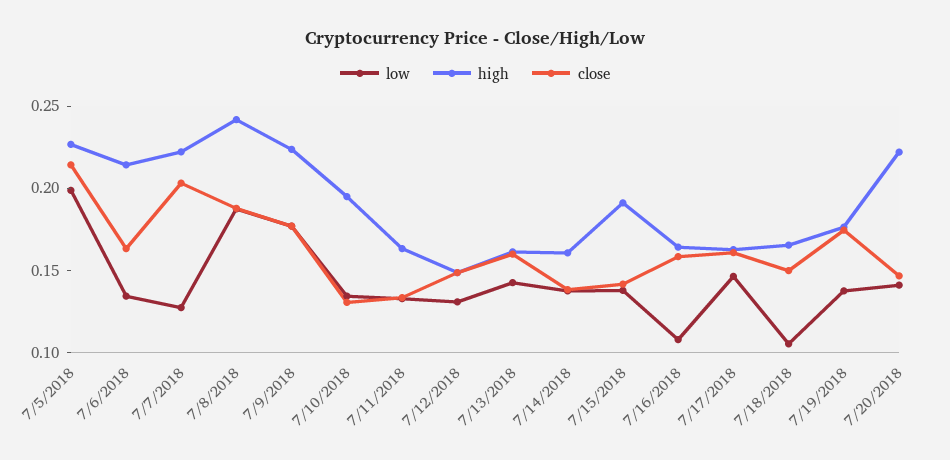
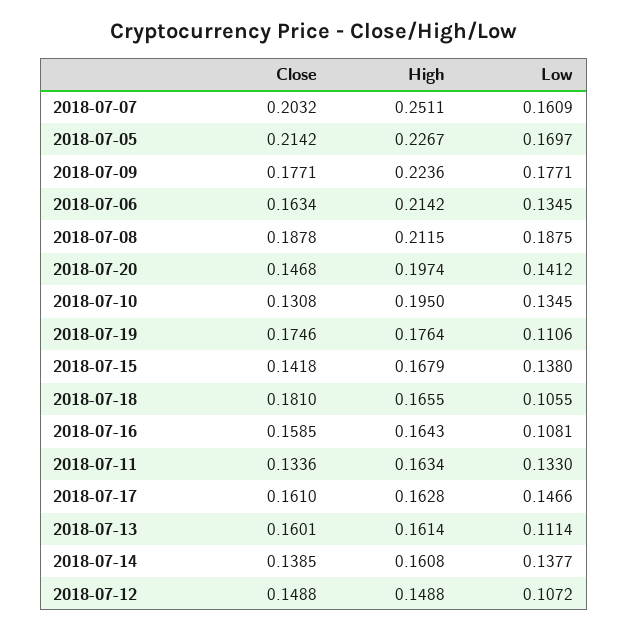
  {
    "low": {
-     "7/5/2018": 0.2,
+     "7/5/2018": 0.1697,
      "7/6/2018": 0.1345,
-     "7/7/2018": 0.13,
+     "7/7/2018": 0.1609,
      "7/8/2018": 0.1875,
      "7/9/2018": 0.1771,
      "7/10/2018": 0.1345,
      "7/11/2018": 0.133,
-     "7/12/2018": 0.13,
+     "7/12/2018": 0.1072,
-     "7/13/2018": 0.14,
+     "7/13/2018": 0.1114,
      "7/14/2018": 0.1377,
      "7/15/2018": 0.138,
      "7/16/2018": 0.1081,
      "7/17/2018": 0.1466,
      "7/18/2018": 0.1055,
-     "7/19/2018": 0.14,
+     "7/19/2018": 0.1106,
      "7/20/2018": 0.1412
    },
    "high": {
      "7/5/2018": 0.2267,
      "7/6/2018": 0.2142,
-     "7/7/2018": 0.22,
+     "7/7/2018": 0.2511,
-     "7/8/2018": 0.24,
+     "7/8/2018": 0.2115,
      "7/9/2018": 0.2236,
      "7/10/2018": 0.195,
      "7/11/2018": 0.1634,
      "7/12/2018": 0.1488,
      "7/13/2018": 0.1614,
      "7/14/2018": 0.1608,
-     "7/15/2018": 0.19,
+     "7/15/2018": 0.1679,
      "7/16/2018": 0.1643,
      "7/17/2018": 0.1628,
      "7/18/2018": 0.1655,
      "7/19/2018": 0.1764,
-     "7/20/2018": 0.22
+     "7/20/2018": 0.1974
    },
    "close": {
      "7/5/2018": 0.2142,
      "7/6/2018": 0.1634,
      "7/7/2018": 0.2032,
      "7/8/2018": 0.1878,
      "7/9/2018": 0.1771,
      "7/10/2018": 0.1308,
      "7/11/2018": 0.1336,
      "7/12/2018": 0.1488,
      "7/13/2018": 0.1601,
      "7/14/2018": 0.1385,
      "7/15/2018": 0.1418,
      "7/16/2018": 0.1585,
      "7/17/2018": 0.161,
-     "7/18/2018": 0.15,
+     "7/18/2018": 0.181,
      "7/19/2018": 0.1746,
      "7/20/2018": 0.1468
    }
  }

